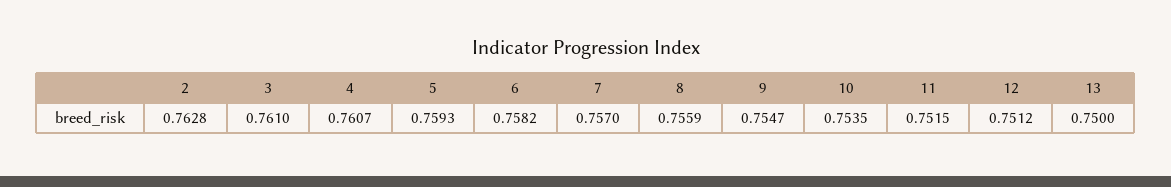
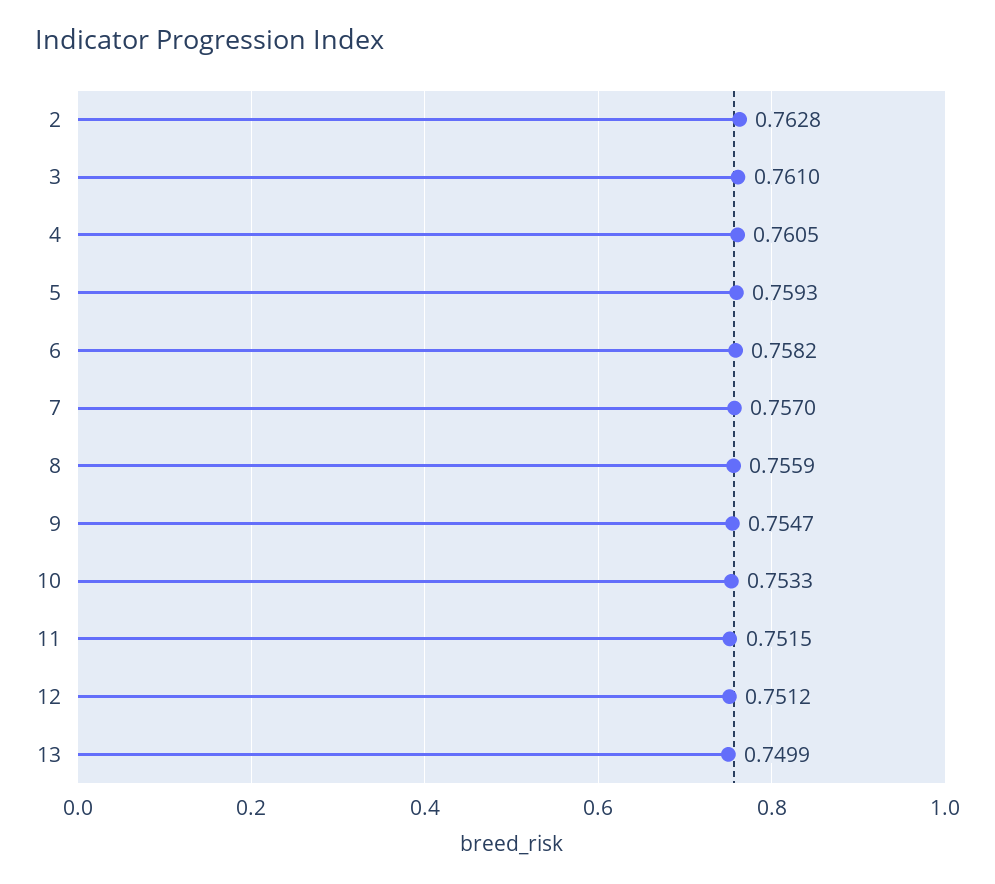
  {
    "2": 0.7628,
    "3": 0.761,
-   "4": 0.7607,
+   "4": 0.7605,
    "5": 0.7593,
    "6": 0.7582,
    "7": 0.757,
    "8": 0.7559,
    "9": 0.7547,
-   "10": 0.7535,
+   "10": 0.7533,
    "11": 0.7515,
    "12": 0.7512,
-   "13": 0.75
+   "13": 0.7499
  }

